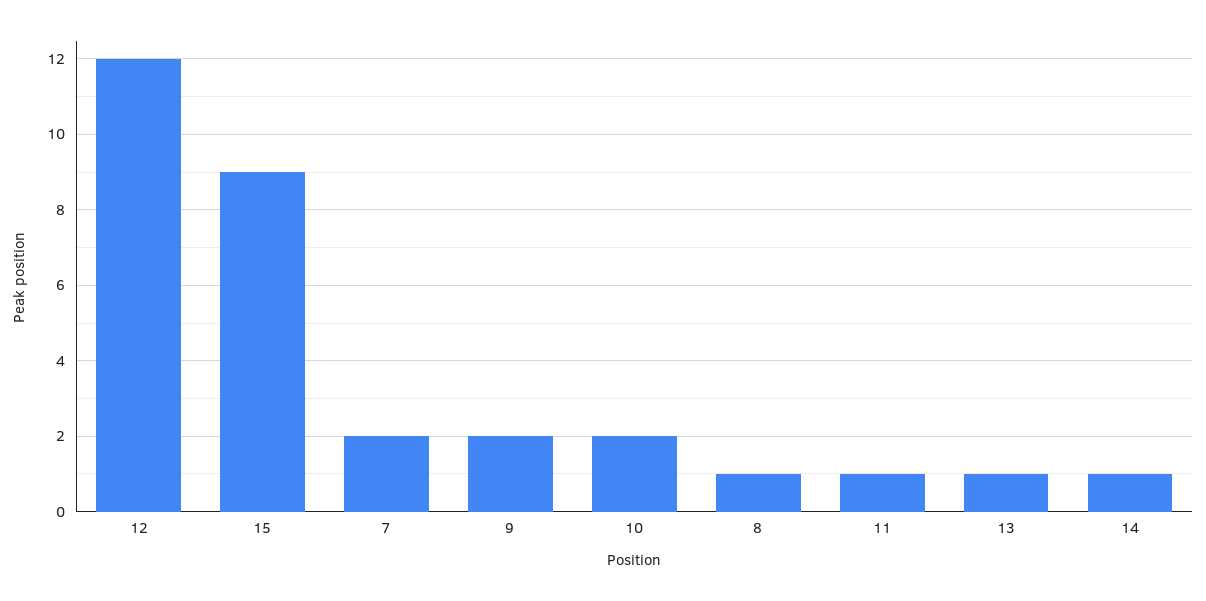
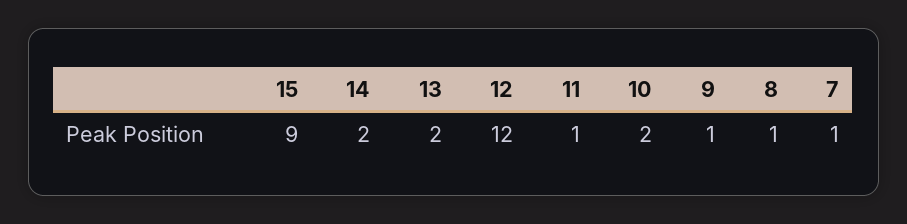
  {
    "12": 12,
    "15": 9,
-   "7": 2,
+   "7": 1,
-   "9": 2,
+   "9": 1,
    "10": 2,
    "8": 1,
    "11": 1,
-   "13": 1,
+   "13": 2,
-   "14": 1
+   "14": 2
  }

